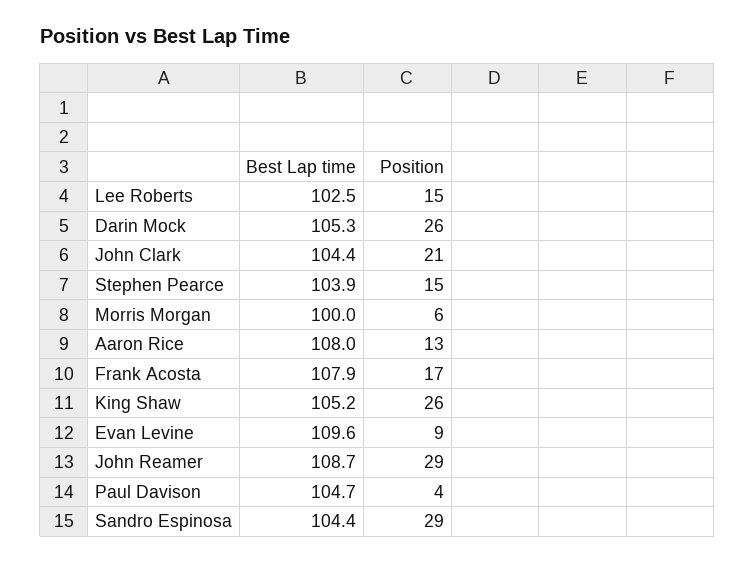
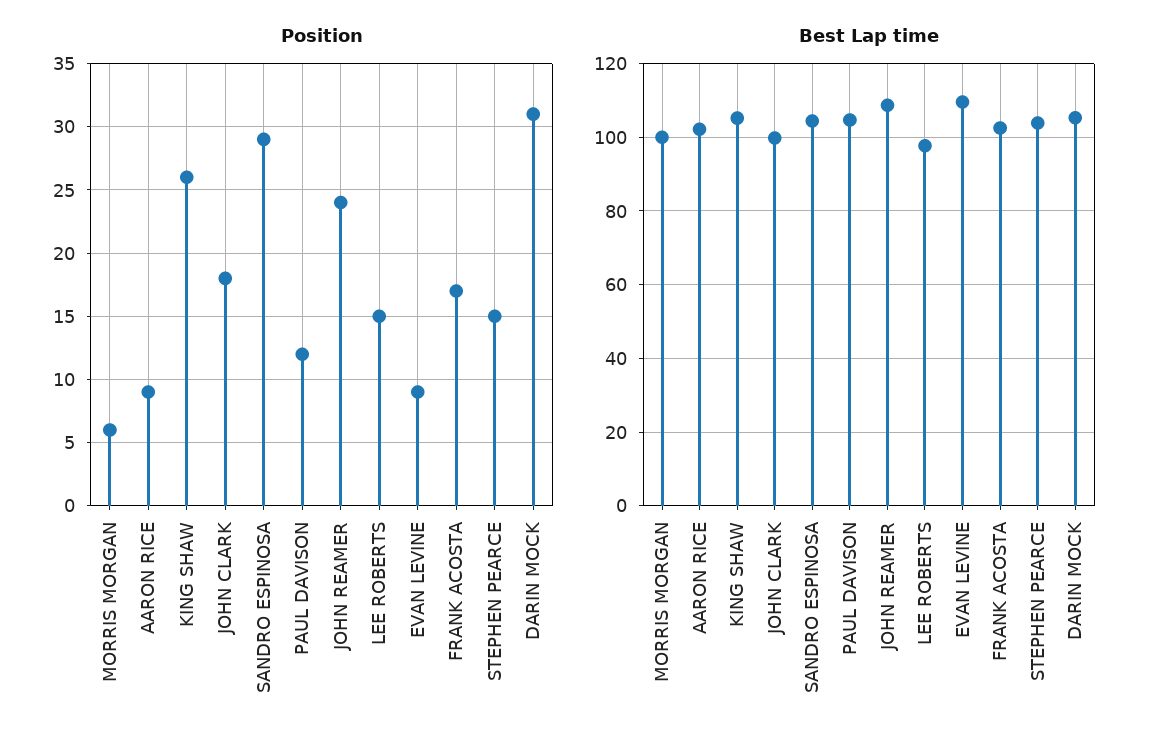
  {
    "Best Lap time": {
-     "Lee Roberts": 102.5,
+     "Lee Roberts": 98,
      "Darin Mock": 105.3,
-     "John Clark": 104.4,
+     "John Clark": 100,
      "Stephen Pearce": 103.9,
      "Morris Morgan": 100,
-     "Aaron Rice": 108,
+     "Aaron Rice": 102,
-     "Frank Acosta": 107.9,
+     "Frank Acosta": 102,
      "King Shaw": 105.2,
      "Evan Levine": 109.6,
      "John Reamer": 108.7,
      "Paul Davison": 104.7,
      "Sandro Espinosa": 104.4
    },
    "Position": {
      "Lee Roberts": 15,
-     "Darin Mock": 26,
+     "Darin Mock": 31,
-     "John Clark": 21,
+     "John Clark": 18,
      "Stephen Pearce": 15,
      "Morris Morgan": 6,
-     "Aaron Rice": 13,
+     "Aaron Rice": 9,
      "Frank Acosta": 17,
      "King Shaw": 26,
      "Evan Levine": 9,
-     "John Reamer": 29,
+     "John Reamer": 24,
-     "Paul Davison": 4,
+     "Paul Davison": 12,
      "Sandro Espinosa": 29
    }
  }

